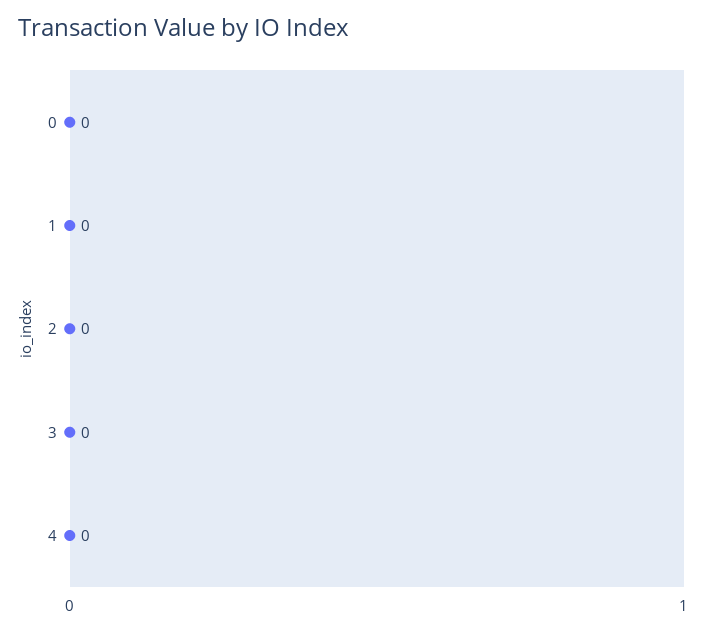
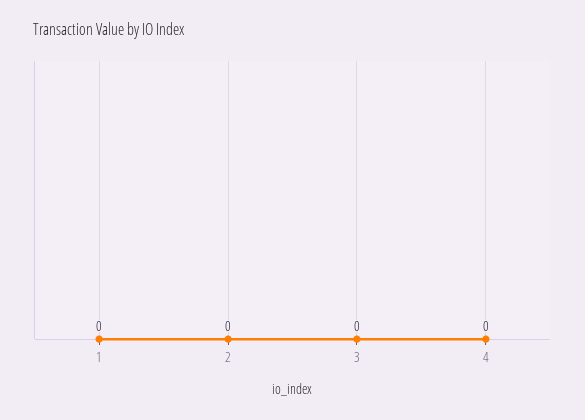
  {
-   "0": 0,
    "1": 0,
    "2": 0,
    "3": 0,
    "4": 0
  }

